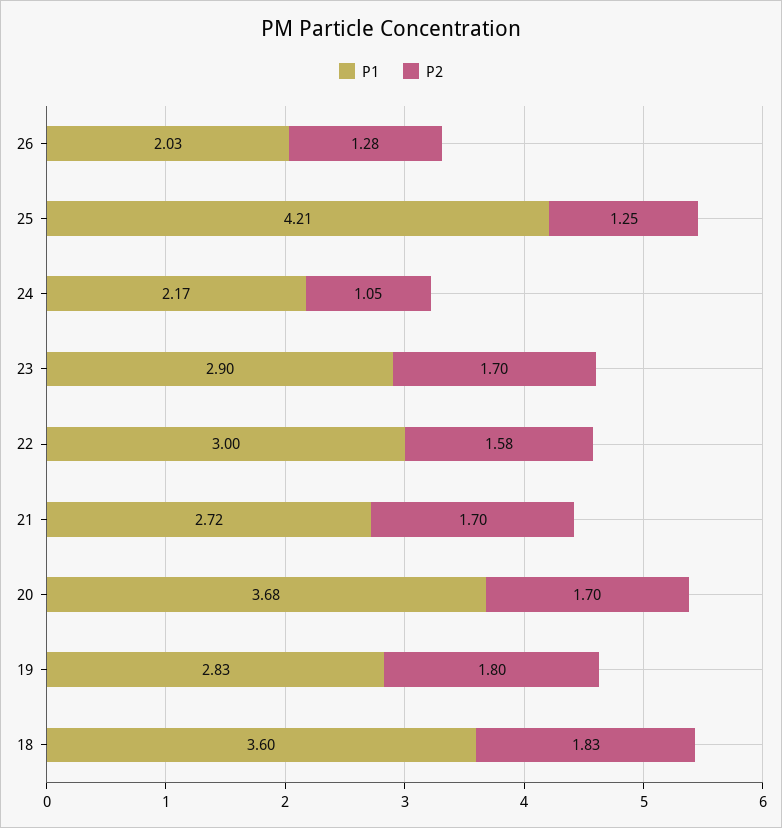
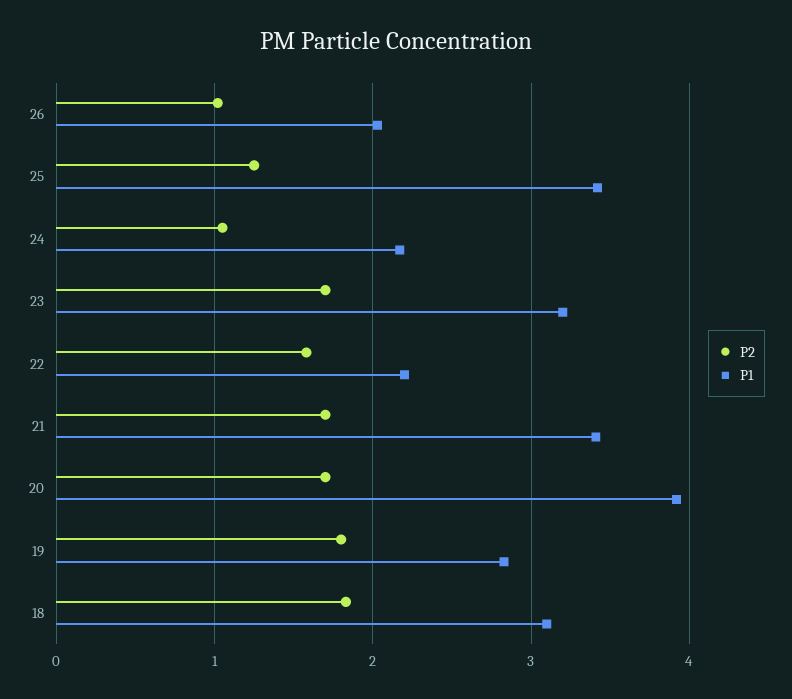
  {
    "P1": {
      "26": 2.03,
-     "25": 4.21,
+     "25": 3.4,
      "24": 2.17,
-     "23": 2.9,
+     "23": 3.2,
-     "22": 3,
+     "22": 2.2,
-     "21": 2.72,
+     "21": 3.4,
-     "20": 3.68,
+     "20": 3.9,
      "19": 2.83,
-     "18": 3.6
+     "18": 3.1
    },
    "P2": {
-     "26": 1.28,
+     "26": 1,
      "25": 1.25,
      "24": 1.05,
      "23": 1.7,
      "22": 1.58,
      "21": 1.7,
      "20": 1.7,
      "19": 1.8,
      "18": 1.83
    }
  }

